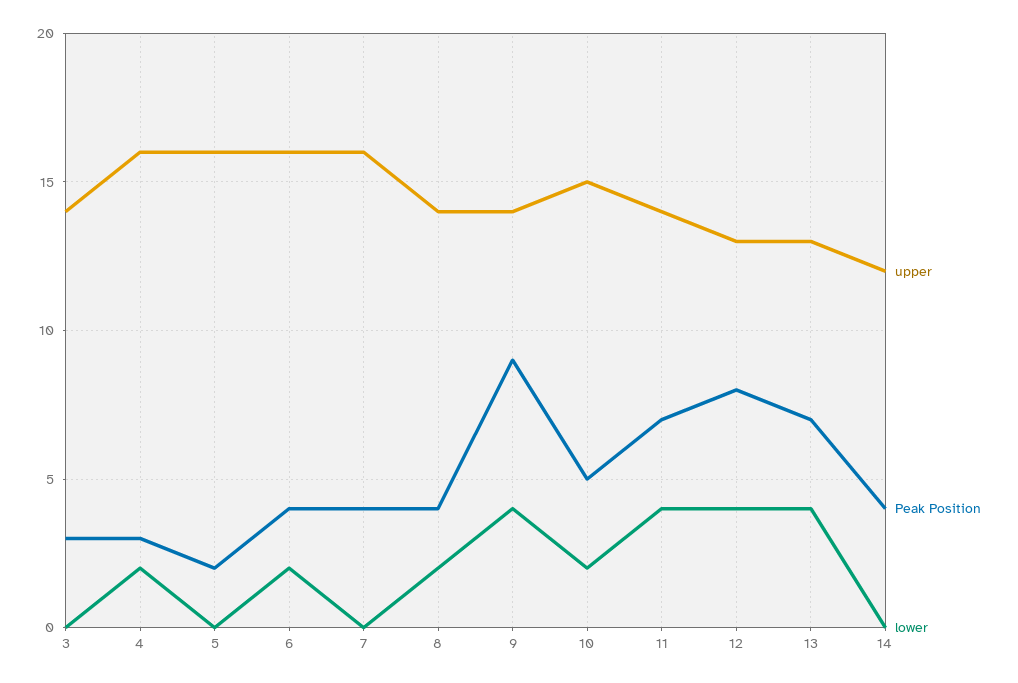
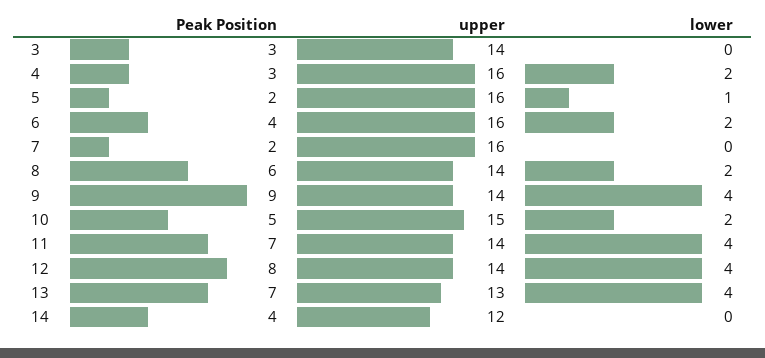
  {
    "upper": {
      "3": 14,
      "4": 16,
      "5": 16,
      "6": 16,
      "7": 16,
      "8": 14,
      "9": 14,
      "10": 15,
      "11": 14,
-     "12": 13,
+     "12": 14,
      "13": 13,
      "14": 12
    },
    "Peak Position": {
      "3": 3,
      "4": 3,
      "5": 2,
      "6": 4,
-     "7": 4,
+     "7": 2,
-     "8": 4,
+     "8": 6,
      "9": 9,
      "10": 5,
      "11": 7,
      "12": 8,
      "13": 7,
      "14": 4
    },
    "lower": {
      "3": 0,
      "4": 2,
-     "5": 0,
+     "5": 1,
      "6": 2,
      "7": 0,
      "8": 2,
      "9": 4,
      "10": 2,
      "11": 4,
      "12": 4,
      "13": 4,
      "14": 0
    }
  }

